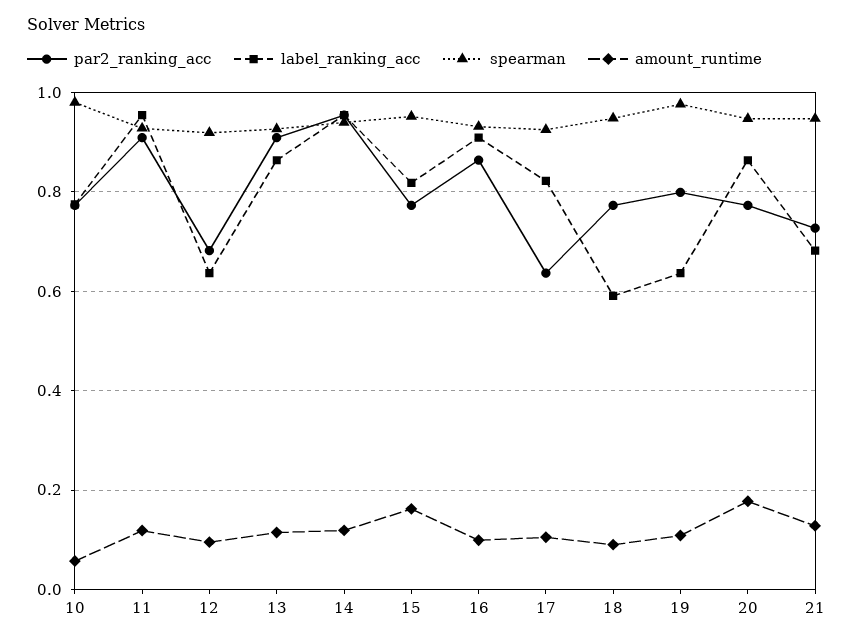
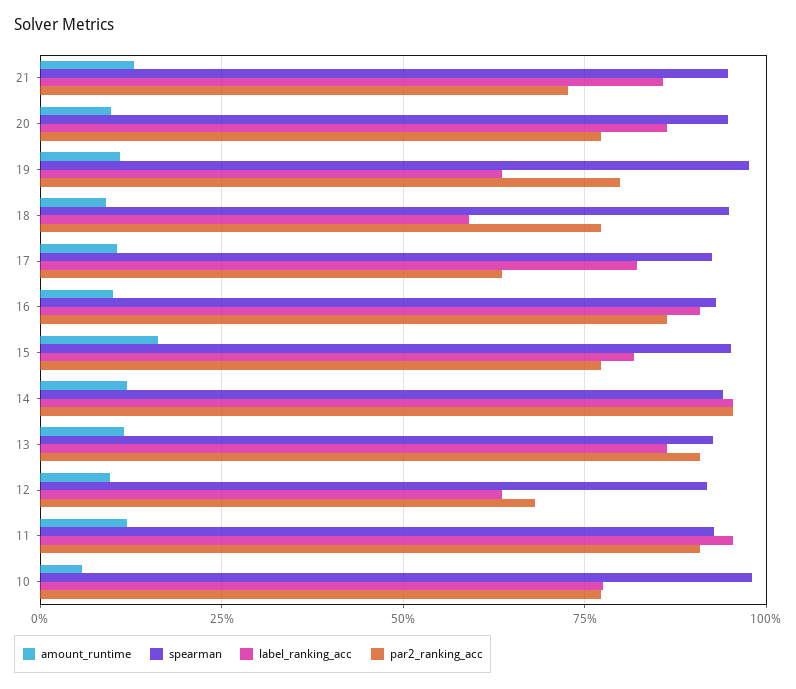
  {
    "par2_ranking_acc": {
      "10": 0.78,
      "11": 0.9,
      "12": 0.68,
      "13": 0.9,
      "14": 0.96,
      "15": 0.78,
      "16": 0.86,
      "17": 0.64,
      "18": 0.78,
      "19": 0.8,
      "20": 0.78,
      "21": 0.72
    },
    "label_ranking_acc": {
      "10": 0.78,
      "11": 0.96,
      "12": 0.64,
      "13": 0.86,
      "14": 0.96,
      "15": 0.82,
      "16": 0.9,
      "17": 0.82,
      "18": 0.6,
      "19": 0.64,
      "20": 0.86,
-     "21": 0.68
+     "21": 0.85
    },
    "spearman": {
      "10": 0.98,
      "11": 0.92,
      "12": 0.92,
      "13": 0.92,
      "14": 0.94,
      "15": 0.96,
      "16": 0.94,
      "17": 0.92,
      "18": 0.94,
      "19": 0.98,
      "20": 0.94,
      "21": 0.94
    },
    "amount_runtime": {
      "10": 0.06,
      "11": 0.12,
      "12": 0.1,
      "13": 0.12,
      "14": 0.12,
      "15": 0.16,
      "16": 0.1,
      "17": 0.1,
      "18": 0.1,
      "19": 0.1,
-     "20": 0.18,
+     "20": 0.1,
      "21": 0.12
    }
  }

